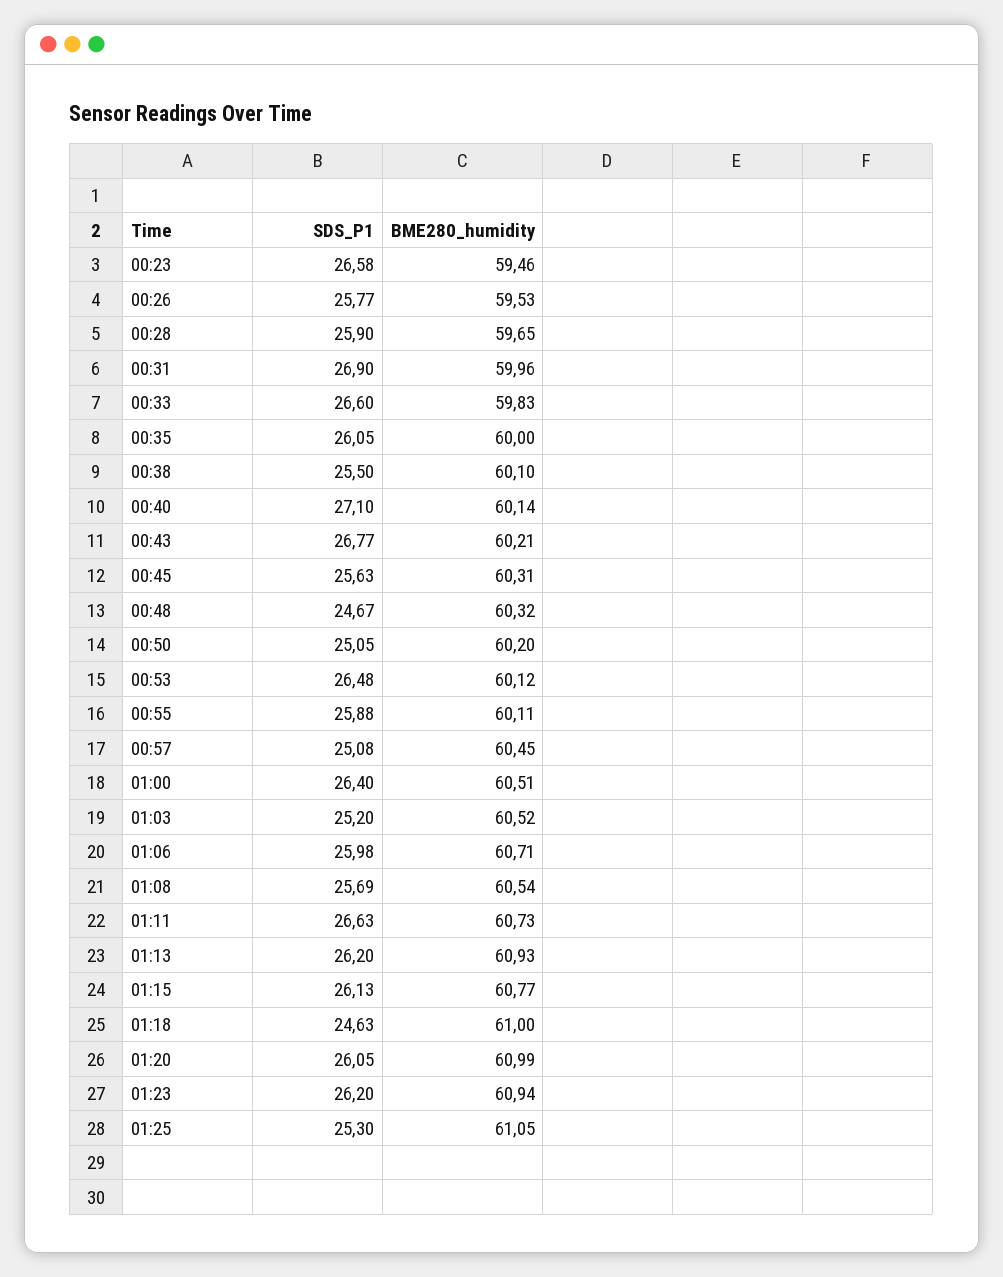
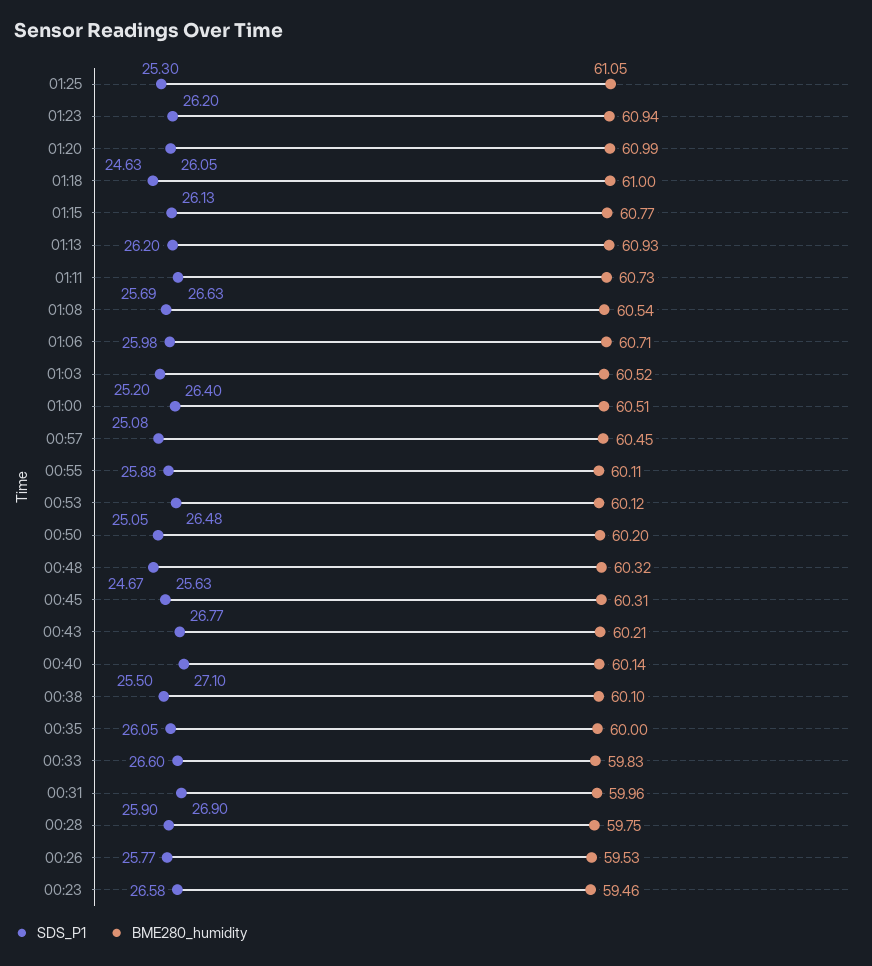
  {
    "SDS_P1": {
      "00:23": 26.58,
      "00:26": 25.77,
      "00:28": 25.9,
      "00:31": 26.9,
      "00:33": 26.6,
      "00:35": 26.05,
      "00:38": 25.5,
      "00:40": 27.1,
      "00:43": 26.77,
      "00:45": 25.63,
      "00:48": 24.67,
      "00:50": 25.05,
      "00:53": 26.48,
      "00:55": 25.88,
      "00:57": 25.08,
      "01:00": 26.4,
      "01:03": 25.2,
      "01:06": 25.98,
      "01:08": 25.69,
      "01:11": 26.63,
      "01:13": 26.2,
      "01:15": 26.13,
      "01:18": 24.63,
      "01:20": 26.05,
      "01:23": 26.2,
      "01:25": 25.3
    },
    "BME280_humidity": {
      "00:23": 59.46,
      "00:26": 59.53,
-     "00:28": 59.65,
+     "00:28": 59.75,
      "00:31": 59.96,
      "00:33": 59.83,
      "00:35": 60,
      "00:38": 60.1,
      "00:40": 60.14,
      "00:43": 60.21,
      "00:45": 60.31,
      "00:48": 60.32,
      "00:50": 60.2,
      "00:53": 60.12,
      "00:55": 60.11,
      "00:57": 60.45,
      "01:00": 60.51,
      "01:03": 60.52,
      "01:06": 60.71,
      "01:08": 60.54,
      "01:11": 60.73,
      "01:13": 60.93,
      "01:15": 60.77,
      "01:18": 61,
      "01:20": 60.99,
      "01:23": 60.94,
      "01:25": 61.05
    }
  }

